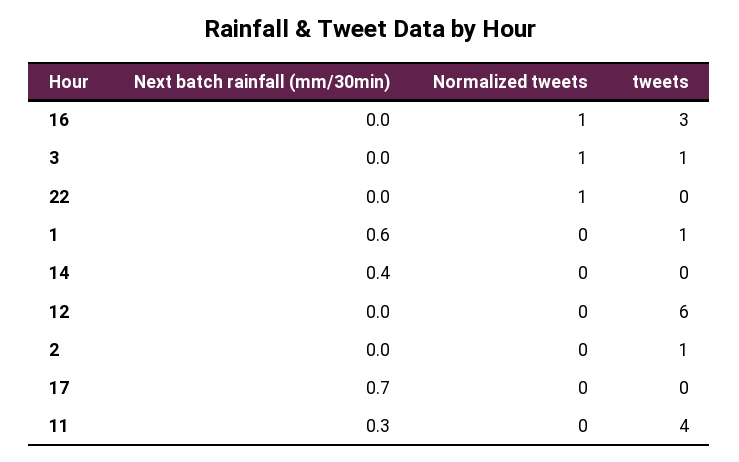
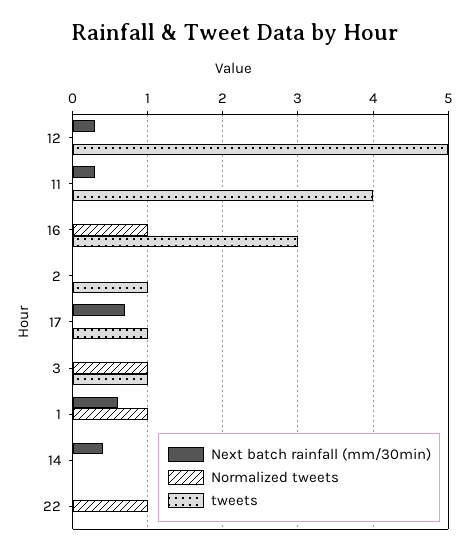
  {
    "Next batch rainfall (mm/30min)": {
      "16": 0,
      "3": 0,
      "22": 0,
      "1": 0.6,
      "14": 0.4,
-     "12": 0,
+     "12": 0.3,
      "2": 0,
      "17": 0.7,
      "11": 0.3
    },
    "Normalized tweets": {
      "16": 1,
      "3": 1,
      "22": 1,
-     "1": 0,
+     "1": 1,
      "14": 0,
      "12": 0,
      "2": 0,
      "17": 0,
      "11": 0
    },
    "tweets": {
      "16": 3,
      "3": 1,
      "22": 0,
-     "1": 1,
+     "1": 0,
      "14": 0,
-     "12": 6,
+     "12": 5,
      "2": 1,
-     "17": 0,
+     "17": 1,
      "11": 4
    }
  }

